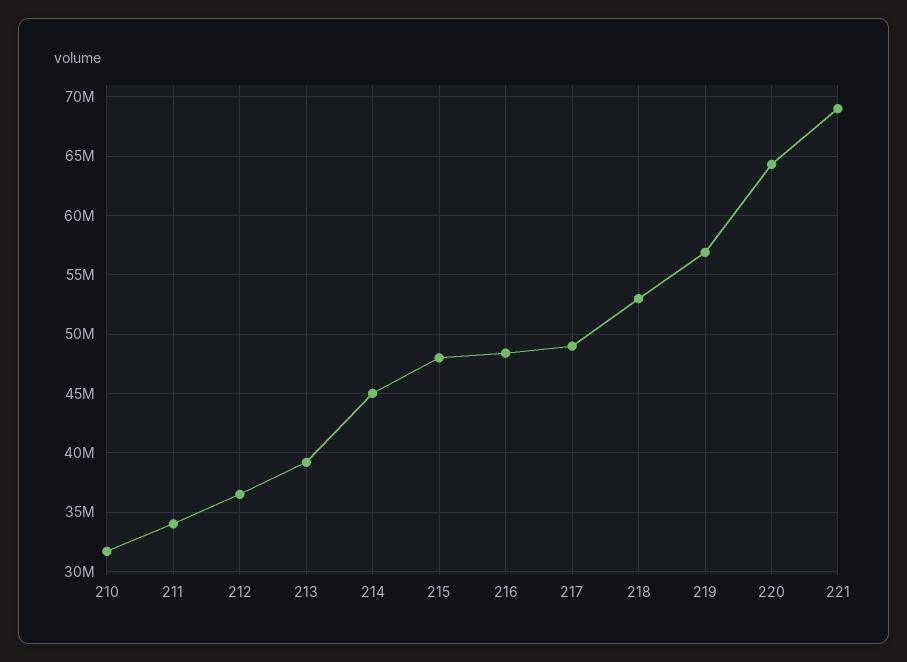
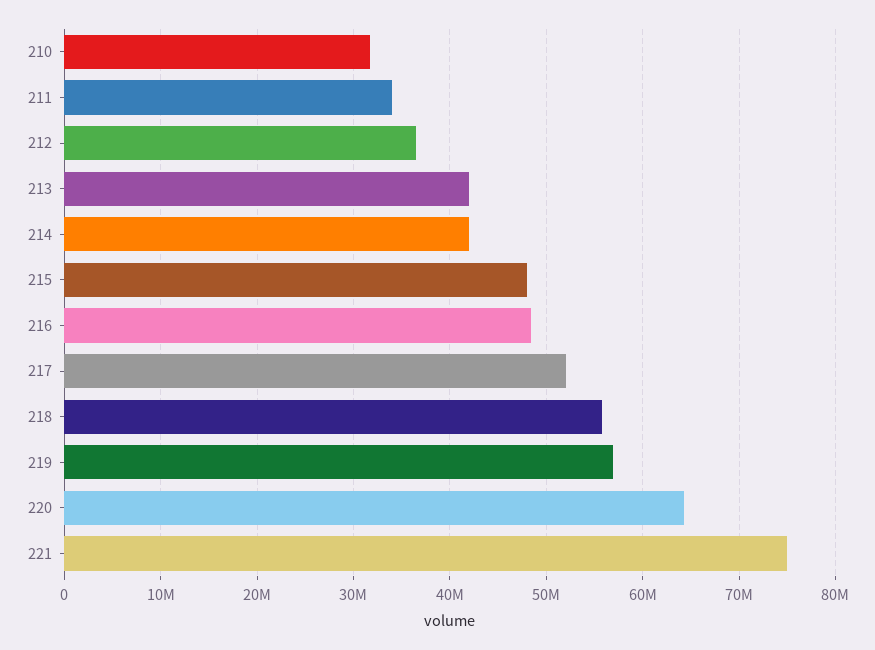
  {
    "210": 32000000,
    "211": 34000000,
    "212": 37000000,
-   "213": 39000000,
+   "213": 42000000,
-   "214": 45000000,
+   "214": 42000000,
    "215": 48000000,
    "216": 48000000,
-   "217": 49000000,
+   "217": 52000000,
-   "218": 53000000,
+   "218": 56000000,
    "219": 57000000,
    "220": 64000000,
-   "221": 69000000
+   "221": 75000000
  }

